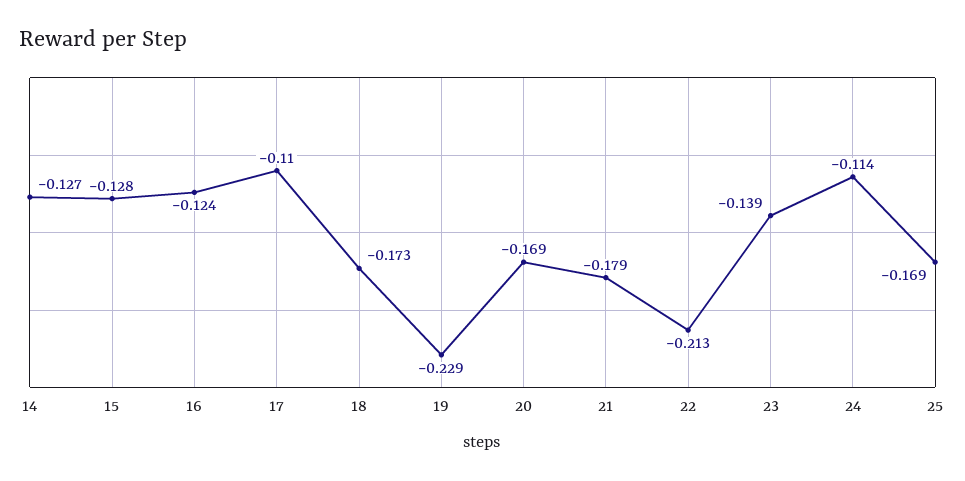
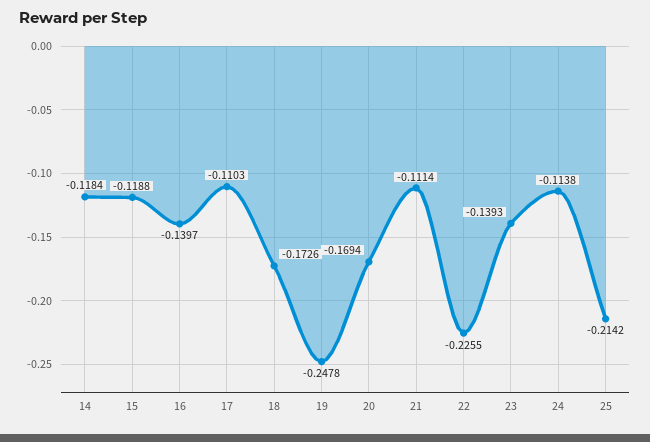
  {
-   "14": -0.127,
+   "14": -0.1184,
-   "15": -0.128,
+   "15": -0.1188,
-   "16": -0.124,
+   "16": -0.1397,
    "17": -0.1103,
    "18": -0.1726,
-   "19": -0.229,
+   "19": -0.2478,
    "20": -0.1694,
-   "21": -0.179,
+   "21": -0.1114,
-   "22": -0.213,
+   "22": -0.2255,
    "23": -0.1393,
    "24": -0.1138,
-   "25": -0.169
+   "25": -0.2142
  }

